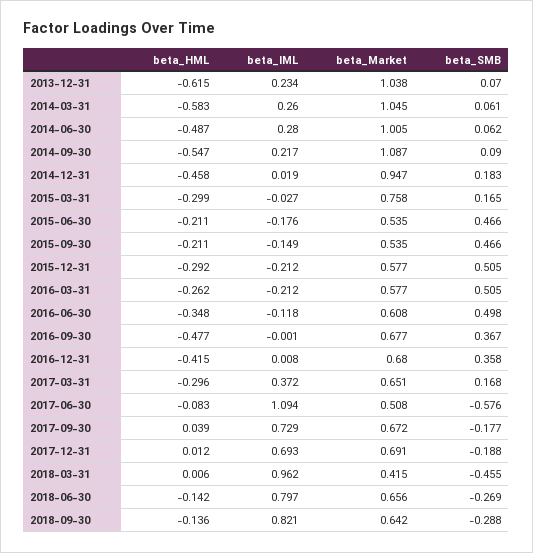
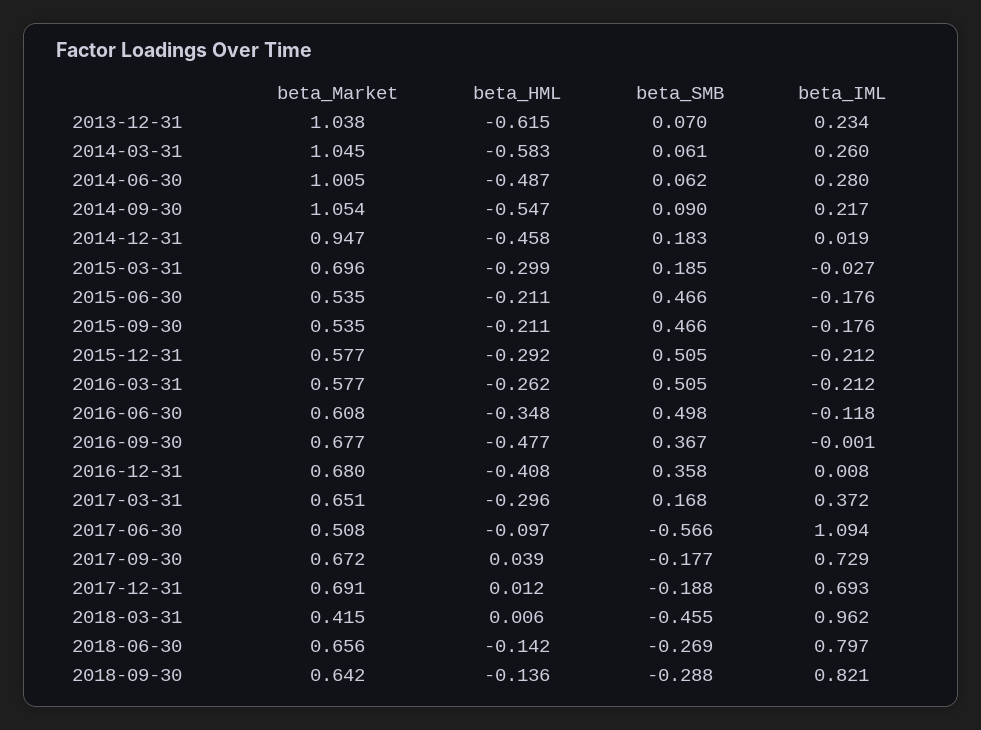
  {
    "beta_HML": {
      "2013-12-31": -0.615,
      "2014-03-31": -0.583,
      "2014-06-30": -0.487,
      "2014-09-30": -0.547,
      "2014-12-31": -0.458,
      "2015-03-31": -0.299,
      "2015-06-30": -0.211,
      "2015-09-30": -0.211,
      "2015-12-31": -0.292,
      "2016-03-31": -0.262,
      "2016-06-30": -0.348,
      "2016-09-30": -0.477,
-     "2016-12-31": -0.415,
+     "2016-12-31": -0.408,
      "2017-03-31": -0.296,
-     "2017-06-30": -0.083,
+     "2017-06-30": -0.097,
      "2017-09-30": 0.039,
      "2017-12-31": 0.012,
      "2018-03-31": 0.006,
      "2018-06-30": -0.142,
      "2018-09-30": -0.136
    },
    "beta_IML": {
      "2013-12-31": 0.234,
      "2014-03-31": 0.26,
      "2014-06-30": 0.28,
      "2014-09-30": 0.217,
      "2014-12-31": 0.019,
      "2015-03-31": -0.027,
      "2015-06-30": -0.176,
-     "2015-09-30": -0.149,
+     "2015-09-30": -0.176,
      "2015-12-31": -0.212,
      "2016-03-31": -0.212,
      "2016-06-30": -0.118,
      "2016-09-30": -0.001,
      "2016-12-31": 0.008,
      "2017-03-31": 0.372,
      "2017-06-30": 1.094,
      "2017-09-30": 0.729,
      "2017-12-31": 0.693,
      "2018-03-31": 0.962,
      "2018-06-30": 0.797,
      "2018-09-30": 0.821
    },
    "beta_Market": {
      "2013-12-31": 1.038,
      "2014-03-31": 1.045,
      "2014-06-30": 1.005,
-     "2014-09-30": 1.087,
+     "2014-09-30": 1.054,
      "2014-12-31": 0.947,
-     "2015-03-31": 0.758,
+     "2015-03-31": 0.696,
      "2015-06-30": 0.535,
      "2015-09-30": 0.535,
      "2015-12-31": 0.577,
      "2016-03-31": 0.577,
      "2016-06-30": 0.608,
      "2016-09-30": 0.677,
      "2016-12-31": 0.68,
      "2017-03-31": 0.651,
      "2017-06-30": 0.508,
      "2017-09-30": 0.672,
      "2017-12-31": 0.691,
      "2018-03-31": 0.415,
      "2018-06-30": 0.656,
      "2018-09-30": 0.642
    },
    "beta_SMB": {
      "2013-12-31": 0.07,
      "2014-03-31": 0.061,
      "2014-06-30": 0.062,
      "2014-09-30": 0.09,
      "2014-12-31": 0.183,
-     "2015-03-31": 0.165,
+     "2015-03-31": 0.185,
      "2015-06-30": 0.466,
      "2015-09-30": 0.466,
      "2015-12-31": 0.505,
      "2016-03-31": 0.505,
      "2016-06-30": 0.498,
      "2016-09-30": 0.367,
      "2016-12-31": 0.358,
      "2017-03-31": 0.168,
-     "2017-06-30": -0.576,
+     "2017-06-30": -0.566,
      "2017-09-30": -0.177,
      "2017-12-31": -0.188,
      "2018-03-31": -0.455,
      "2018-06-30": -0.269,
      "2018-09-30": -0.288
    }
  }

